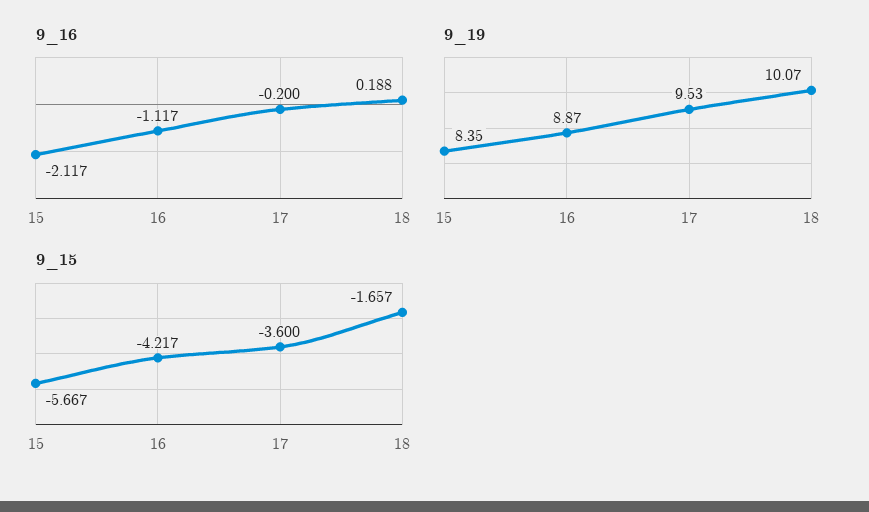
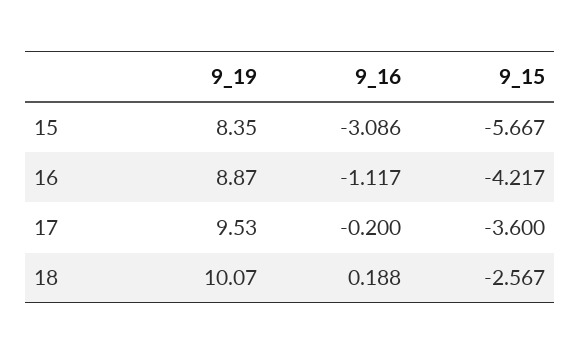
  {
    "9_16": {
-     "15": -2.117,
+     "15": -3.086,
      "16": -1.117,
      "17": -0.2,
      "18": 0.188
    },
    "9_19": {
      "15": 8.35,
      "16": 8.87,
      "17": 9.53,
      "18": 10.07
    },
    "9_15": {
      "15": -5.667,
      "16": -4.217,
      "17": -3.6,
-     "18": -1.657
+     "18": -2.567
    }
  }

